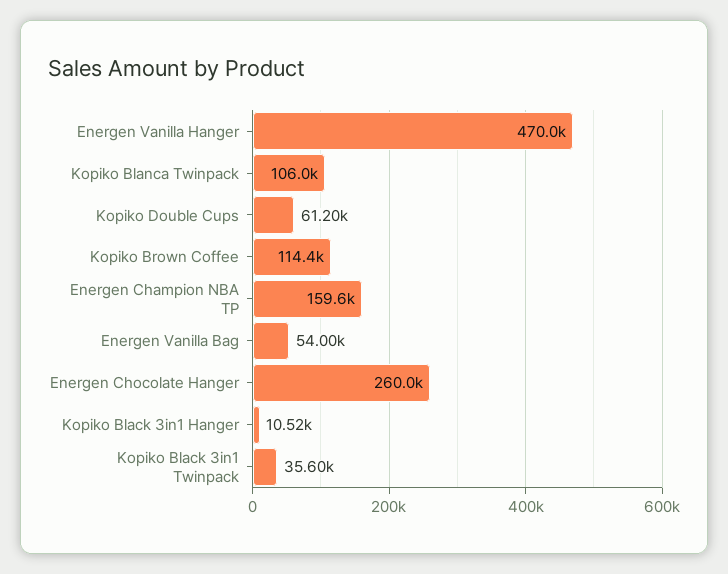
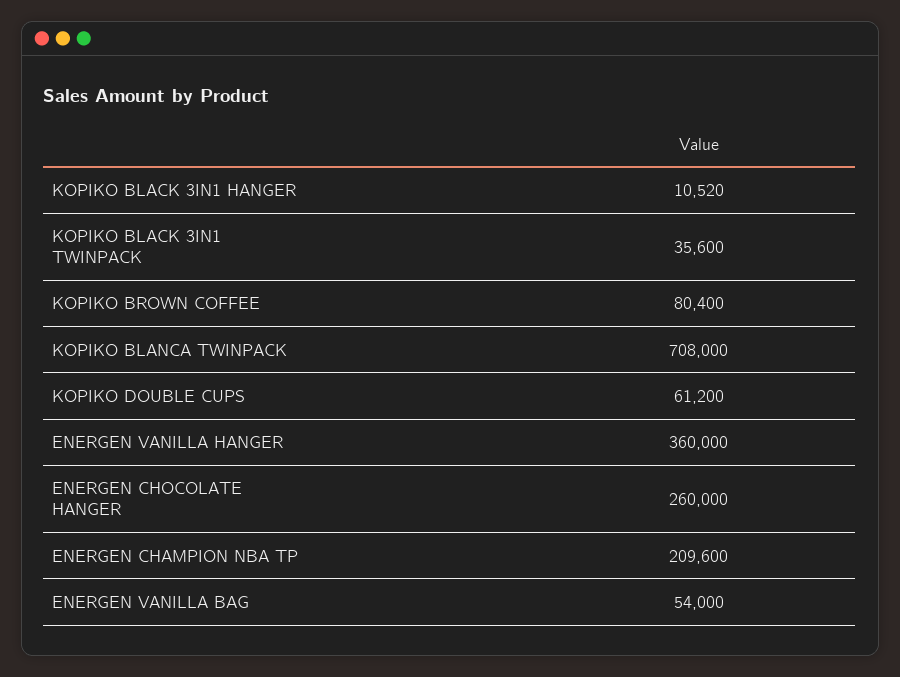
  {
-   "Energen Vanilla Hanger": 470000,
+   "Energen Vanilla Hanger": 360000,
-   "Kopiko Blanca Twinpack": 106000,
+   "Kopiko Blanca Twinpack": 708000,
    "Kopiko Double Cups": 61200,
-   "Kopiko Brown Coffee": 114400,
+   "Kopiko Brown Coffee": 80400,
-   "Energen Champion NBA TP": 159600,
+   "Energen Champion NBA TP": 209600,
    "Energen Vanilla Bag": 54000,
    "Energen Chocolate Hanger": 260000,
    "Kopiko Black 3in1 Hanger": 10520,
    "Kopiko Black 3in1 Twinpack": 35600
  }

